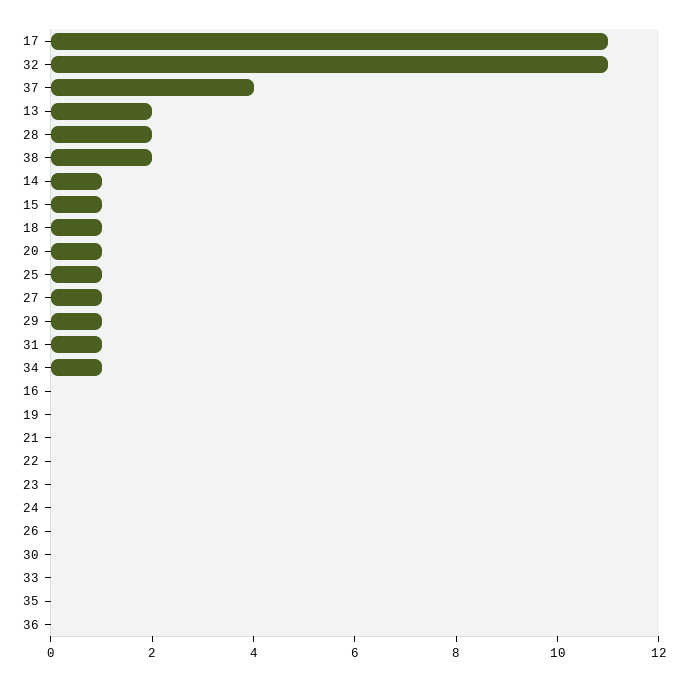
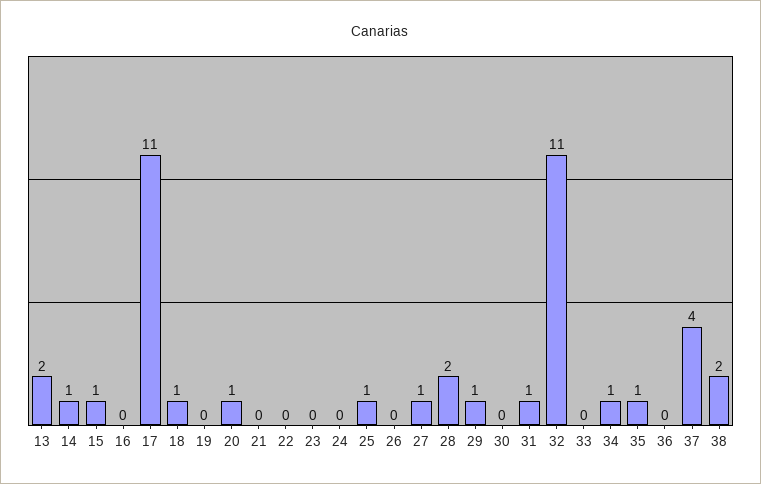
  {
    "17": 11,
    "32": 11,
    "37": 4,
    "13": 2,
    "28": 2,
    "38": 2,
    "14": 1,
    "15": 1,
    "18": 1,
    "20": 1,
    "25": 1,
    "27": 1,
    "29": 1,
    "31": 1,
    "34": 1,
    "16": 0,
    "19": 0,
    "21": 0,
    "22": 0,
    "23": 0,
    "24": 0,
    "26": 0,
    "30": 0,
    "33": 0,
-   "35": 0,
+   "35": 1,
    "36": 0
  }

